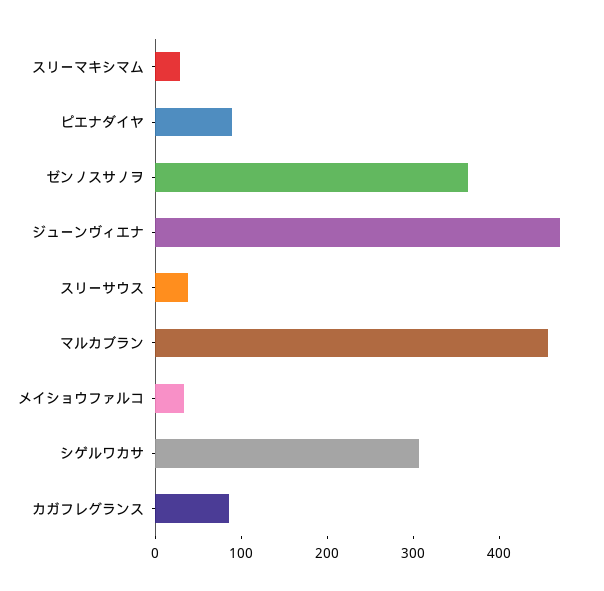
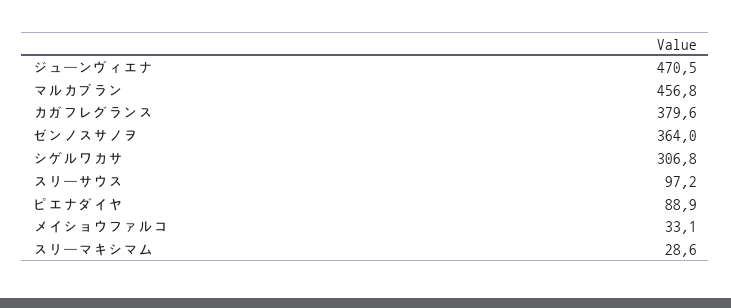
  {
    "スリーマキシマム": 28.6,
    "ピエナダイヤ": 88.9,
    "ゼンノスサノヲ": 364,
    "ジューンヴィエナ": 470.5,
-   "スリーサウス": 40,
+   "スリーサウス": 97.2,
    "マルカブラン": 456.8,
    "メイショウファルコ": 33.1,
    "シゲルワカサ": 306.8,
-   "カガフレグランス": 80
+   "カガフレグランス": 379.6
  }

